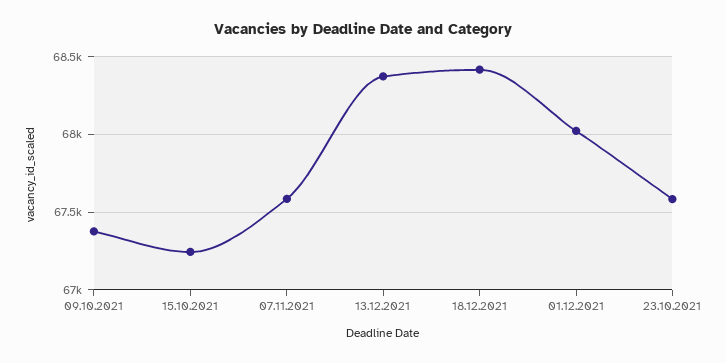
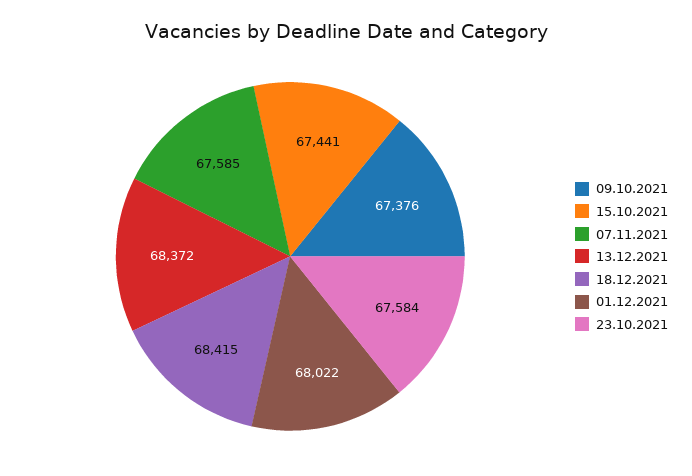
  {
    "09.10.2021": 67376,
-   "15.10.2021": 67250,
+   "15.10.2021": 67441,
    "07.11.2021": 67585,
    "13.12.2021": 68372,
    "18.12.2021": 68415,
    "01.12.2021": 68022,
    "23.10.2021": 67584
  }

